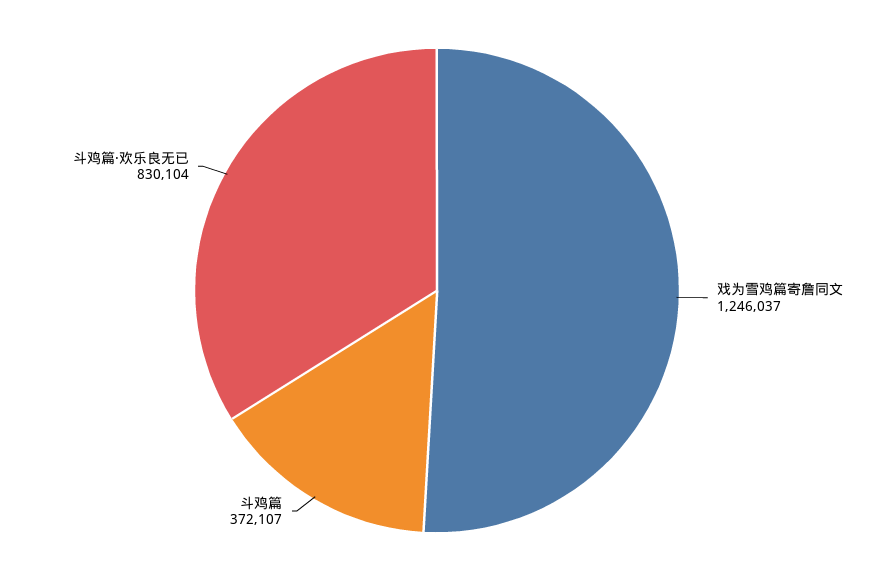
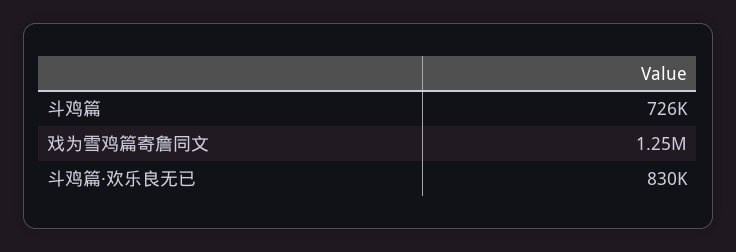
  {
    "戏为雪鸡篇寄詹同文": 1246037,
-   "斗鸡篇": 372107,
+   "斗鸡篇": 726000,
    "斗鸡篇·欢乐良无已": 830104
  }

